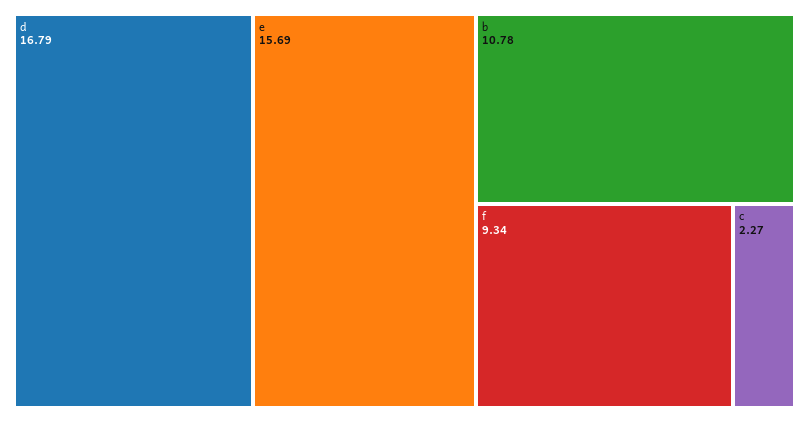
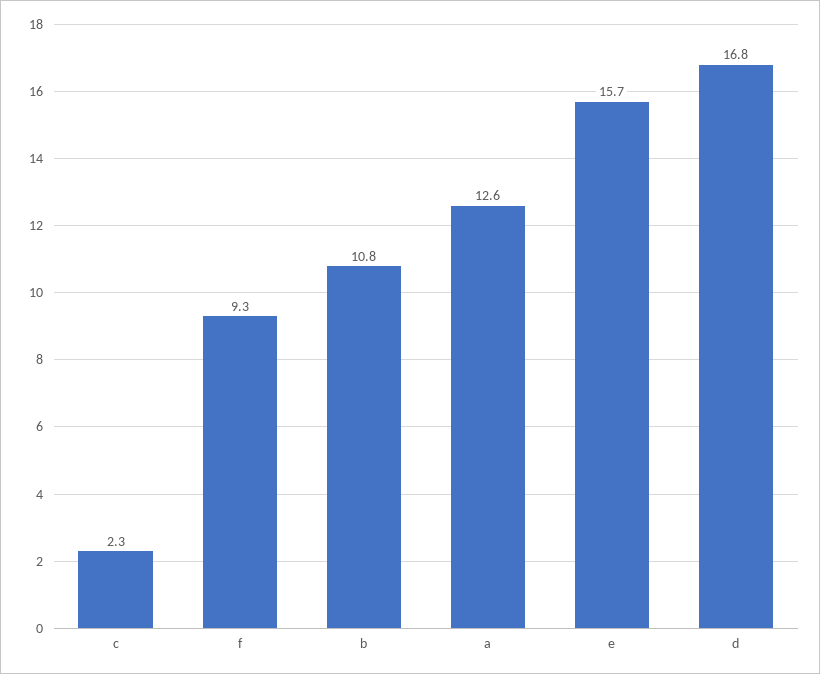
  {
    "d": 16.79,
    "e": 15.69,
    "b": 10.78,
    "f": 9.34,
-   "c": 2.27
+   "c": 2.27,
+   "a": 12.6
  }

